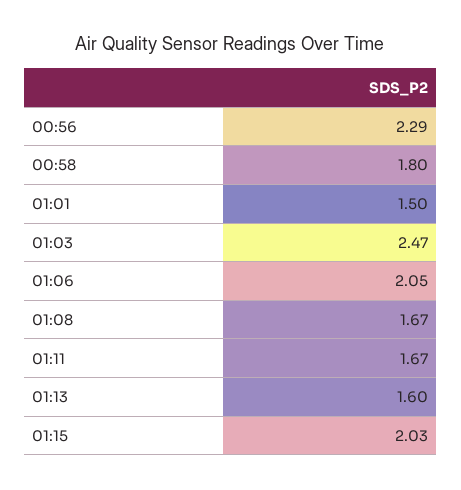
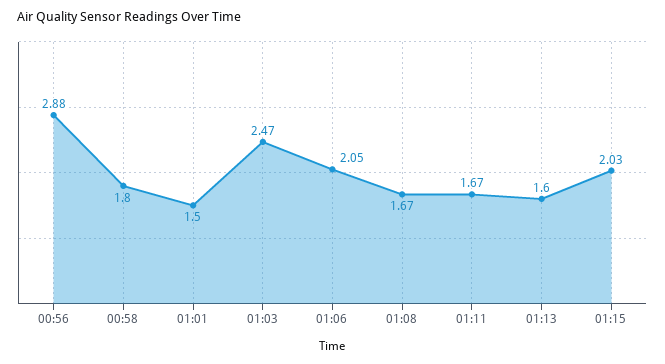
  {
-   "00:56": 2.29,
+   "00:56": 2.88,
    "00:58": 1.8,
    "01:01": 1.5,
    "01:03": 2.47,
    "01:06": 2.05,
    "01:08": 1.67,
    "01:11": 1.67,
    "01:13": 1.6,
    "01:15": 2.03
  }

